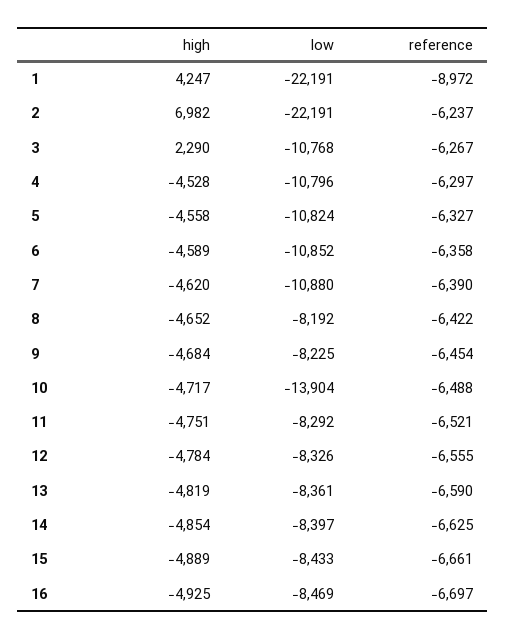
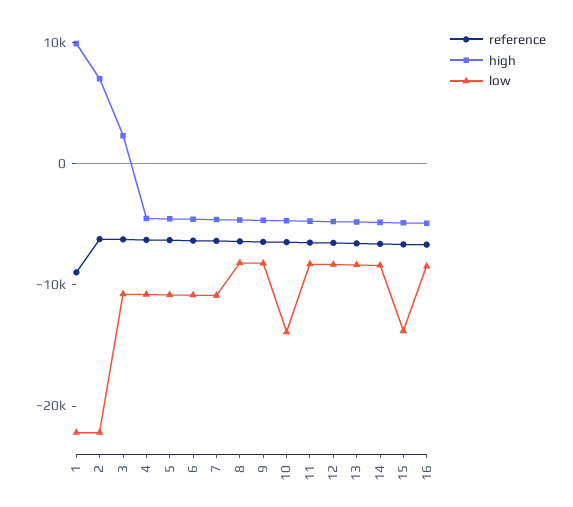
  {
    "high": {
-     "1": 4247,
+     "1": 10000,
      "2": 6982,
      "3": 2290,
      "4": -4528,
      "5": -4558,
      "6": -4589,
      "7": -4620,
      "8": -4652,
      "9": -4684,
      "10": -4717,
      "11": -4751,
      "12": -4784,
      "13": -4819,
      "14": -4854,
      "15": -4889,
      "16": -4925
    },
    "low": {
      "1": -22191,
      "2": -22191,
      "3": -10768,
      "4": -10796,
      "5": -10824,
      "6": -10852,
      "7": -10880,
      "8": -8192,
      "9": -8225,
      "10": -13904,
      "11": -8292,
      "12": -8326,
      "13": -8361,
      "14": -8397,
-     "15": -8433,
+     "15": -14000,
      "16": -8469
    },
    "reference": {
      "1": -8972,
      "2": -6237,
      "3": -6267,
      "4": -6297,
      "5": -6327,
      "6": -6358,
      "7": -6390,
      "8": -6422,
      "9": -6454,
      "10": -6488,
      "11": -6521,
      "12": -6555,
      "13": -6590,
      "14": -6625,
      "15": -6661,
      "16": -6697
    }
  }

